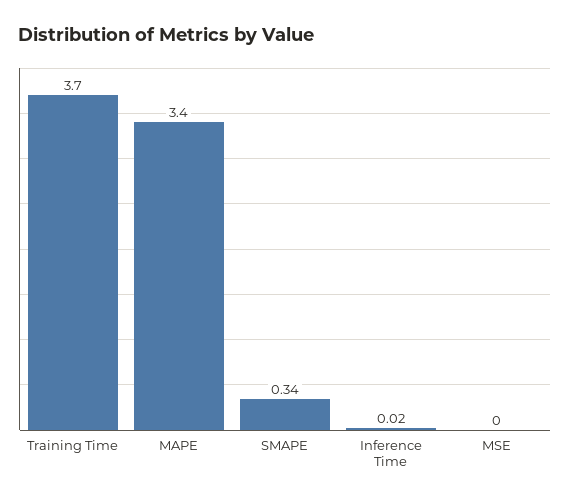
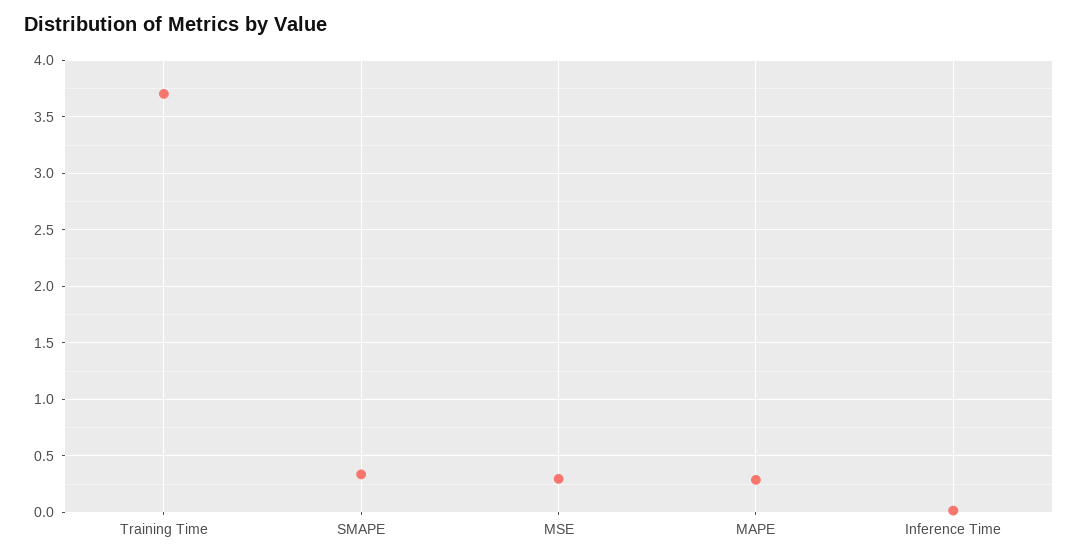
  {
    "Training Time": 3.7,
-   "MAPE": 3.4,
+   "MAPE": 0.3,
    "SMAPE": 0.34,
    "Inference Time": 0.02,
-   "MSE": 0
+   "MSE": 0.3
  }

